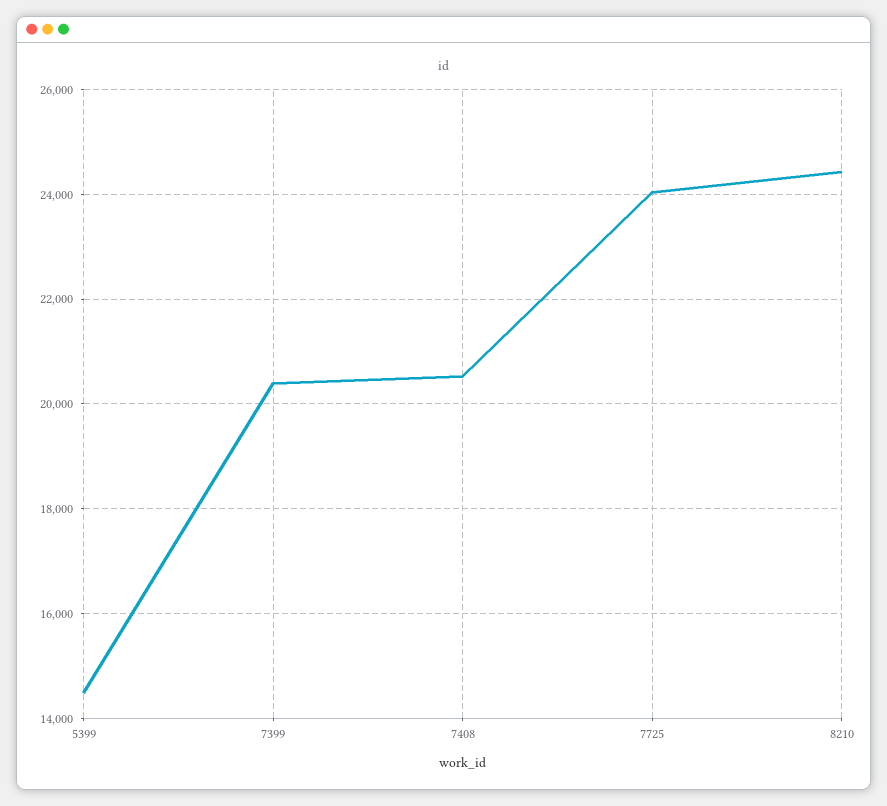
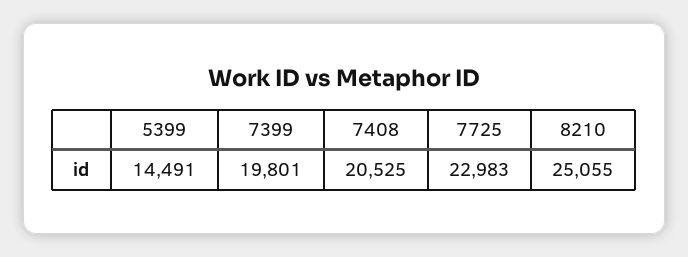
  {
    "5399": 14491,
-   "7399": 20400,
+   "7399": 19801,
    "7408": 20525,
-   "7725": 24000,
+   "7725": 22983,
-   "8210": 24400
+   "8210": 25055
  }

